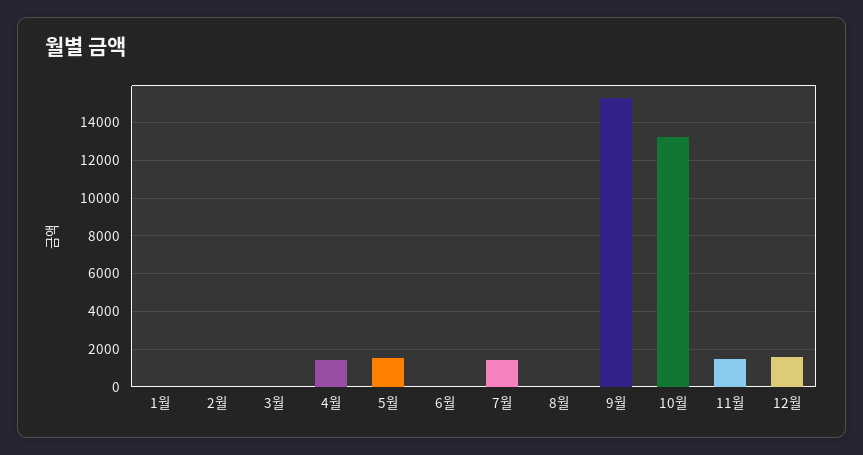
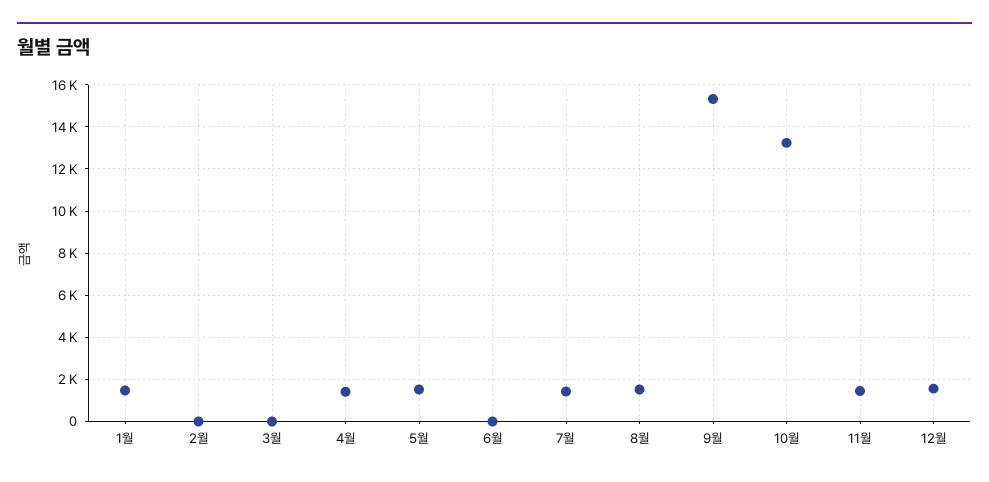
  {
-   "1월": 0,
+   "1월": 1500,
    "2월": 0,
    "3월": 0,
    "4월": 1500,
    "5월": 1500,
    "6월": 0,
    "7월": 1500,
-   "8월": 0,
+   "8월": 1500,
    "9월": 15500,
    "10월": 13000,
    "11월": 1500,
    "12월": 1500
  }

